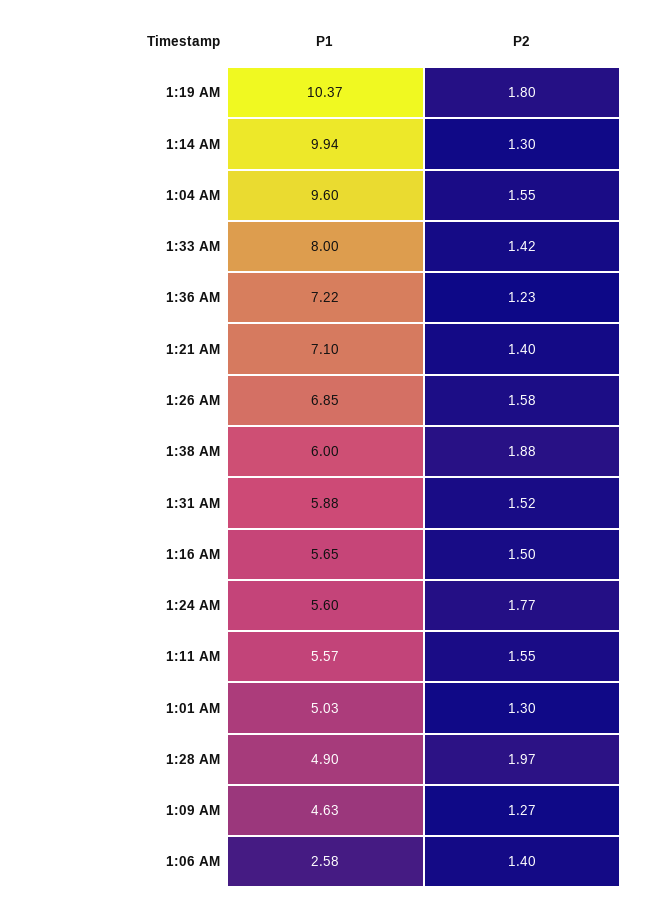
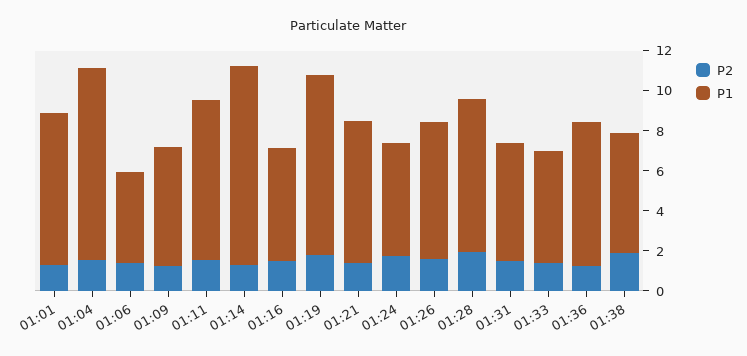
  {
    "P1": {
-     "1:19 AM": 10.37,
+     "1:19 AM": 9,
      "1:14 AM": 9.94,
      "1:04 AM": 9.6,
-     "1:33 AM": 8,
+     "1:33 AM": 5.5,
      "1:36 AM": 7.22,
      "1:21 AM": 7.1,
      "1:26 AM": 6.85,
      "1:38 AM": 6,
      "1:31 AM": 5.88,
      "1:16 AM": 5.65,
      "1:24 AM": 5.6,
-     "1:11 AM": 5.57,
+     "1:11 AM": 8,
-     "1:01 AM": 5.03,
+     "1:01 AM": 7.5,
-     "1:28 AM": 4.9,
+     "1:28 AM": 7.5,
-     "1:09 AM": 4.63,
+     "1:09 AM": 6,
-     "1:06 AM": 2.58
+     "1:06 AM": 4.5
    },
    "P2": {
      "1:19 AM": 1.8,
      "1:14 AM": 1.3,
      "1:04 AM": 1.55,
      "1:33 AM": 1.42,
      "1:36 AM": 1.23,
      "1:21 AM": 1.4,
      "1:26 AM": 1.58,
      "1:38 AM": 1.88,
      "1:31 AM": 1.52,
      "1:16 AM": 1.5,
      "1:24 AM": 1.77,
      "1:11 AM": 1.55,
      "1:01 AM": 1.3,
      "1:28 AM": 1.97,
      "1:09 AM": 1.27,
      "1:06 AM": 1.4
    }
  }

